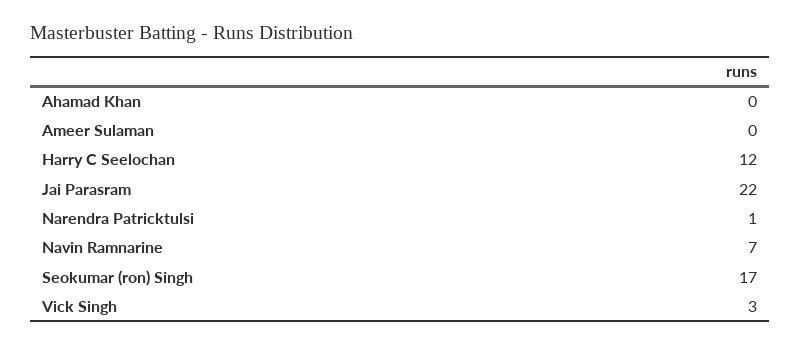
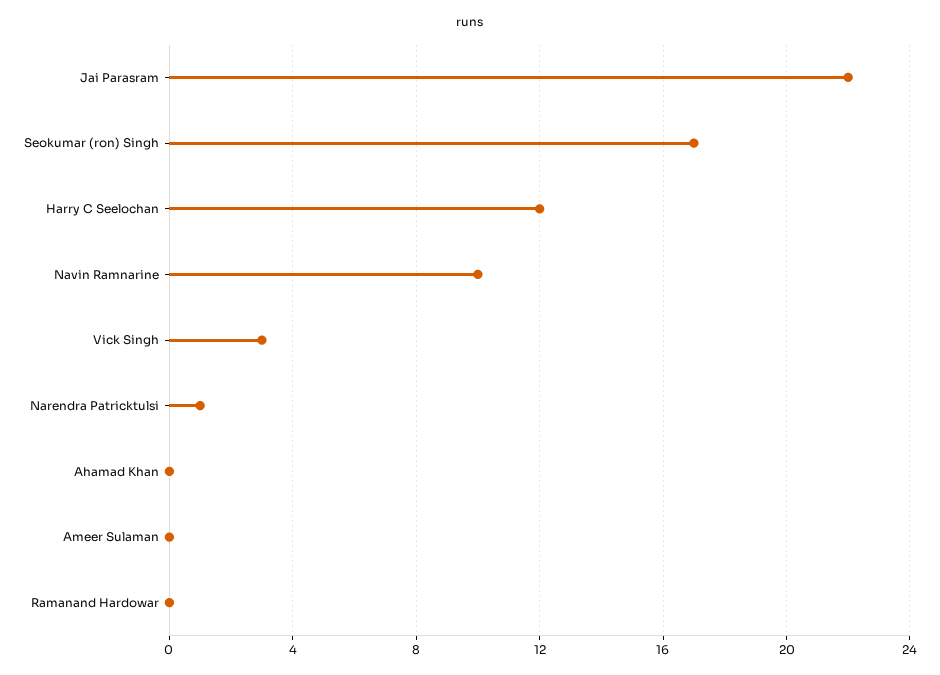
  {
    "Ahamad Khan": 0,
    "Ameer Sulaman": 0,
    "Harry C Seelochan": 12,
    "Jai Parasram": 22,
    "Narendra Patricktulsi": 1,
-   "Navin Ramnarine": 7,
+   "Navin Ramnarine": 10,
    "Seokumar (ron) Singh": 17,
-   "Vick Singh": 3
+   "Vick Singh": 3,
+   "Ramanand Hardowar": 0
  }

